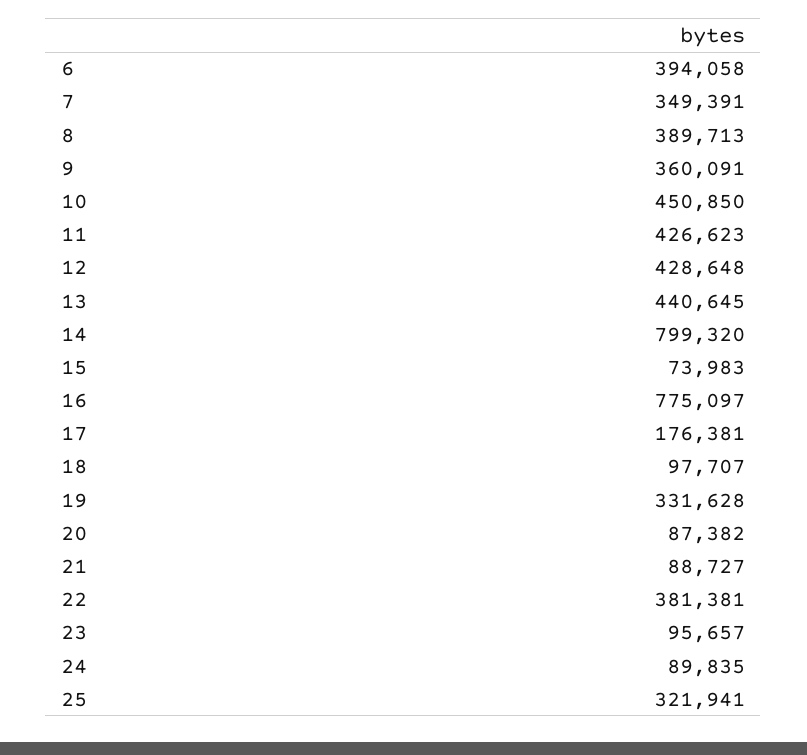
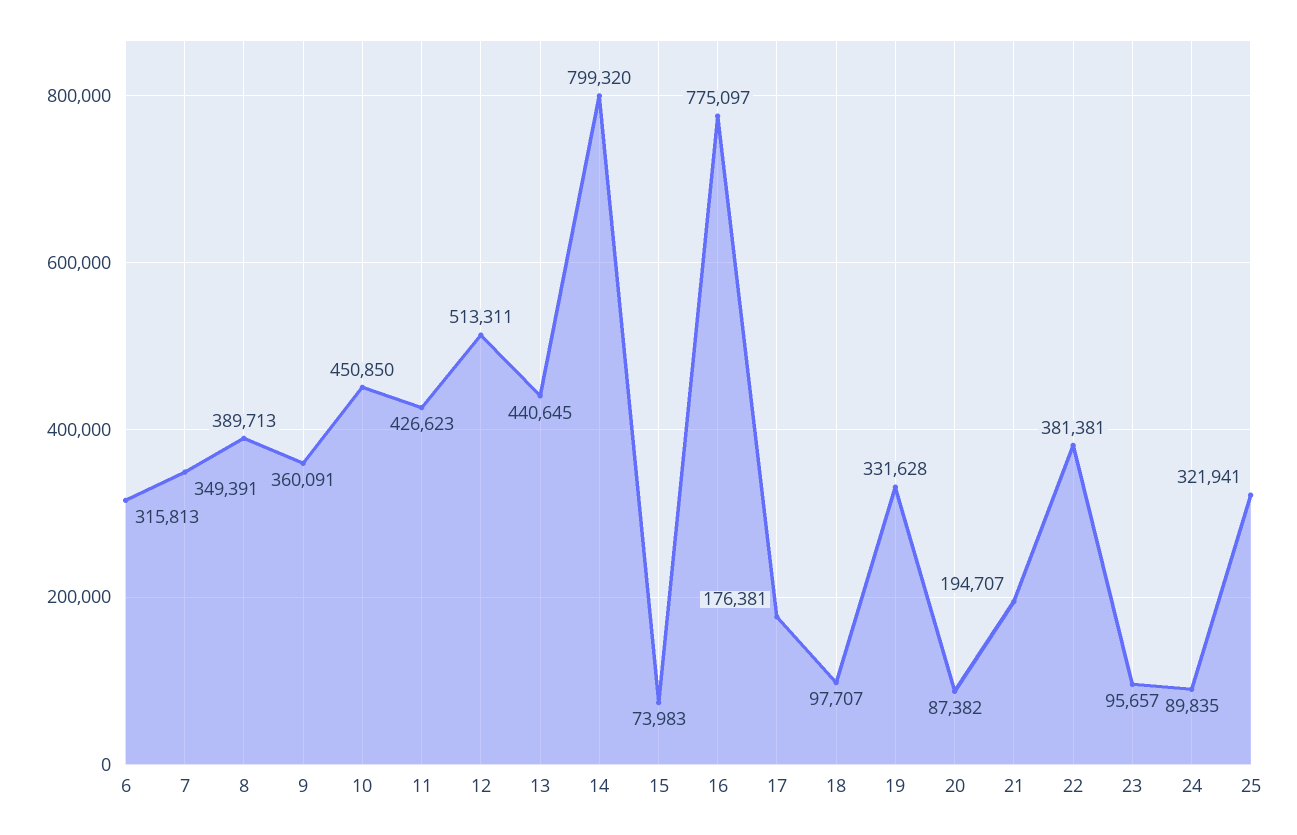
  {
-   "6": 394058,
+   "6": 315813,
    "7": 349391,
    "8": 389713,
    "9": 360091,
    "10": 450850,
    "11": 426623,
-   "12": 428648,
+   "12": 513311,
    "13": 440645,
    "14": 799320,
    "15": 73983,
    "16": 775097,
    "17": 176381,
    "18": 97707,
    "19": 331628,
    "20": 87382,
-   "21": 88727,
+   "21": 194707,
    "22": 381381,
    "23": 95657,
    "24": 89835,
    "25": 321941
  }

